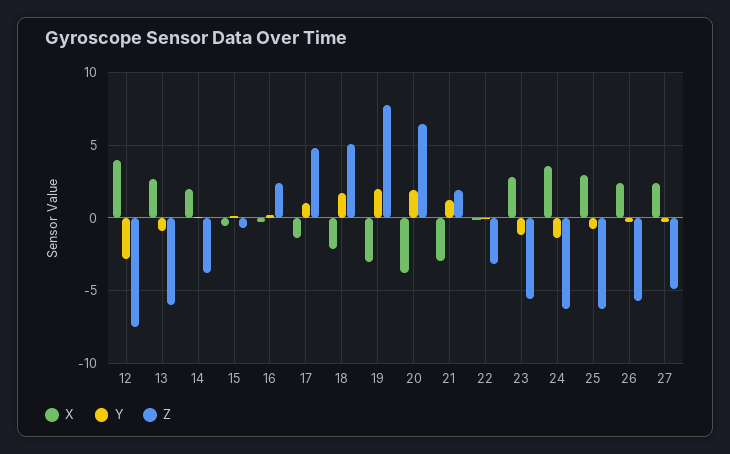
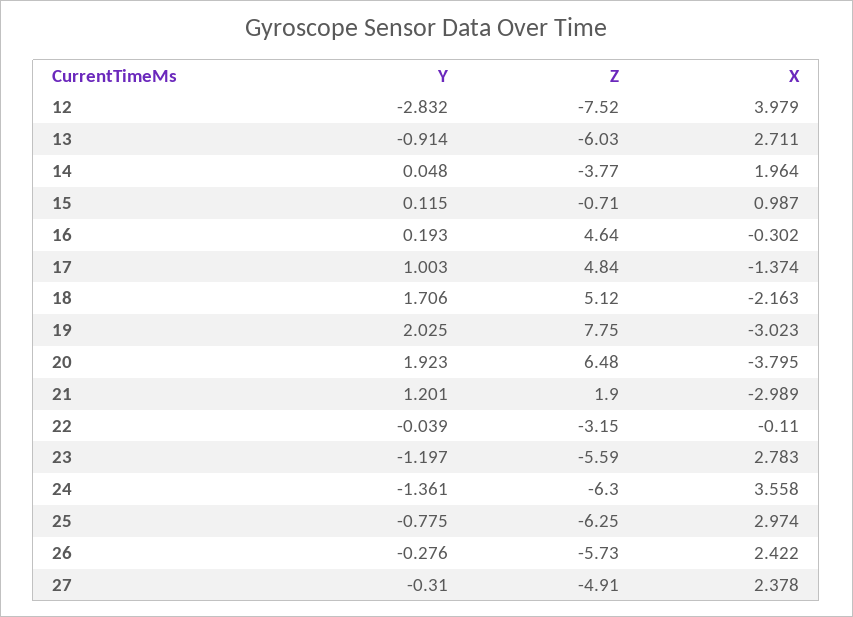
  {
    "X": {
      "12": 3.979,
      "13": 2.711,
      "14": 1.964,
-     "15": -0.5,
+     "15": 0.987,
      "16": -0.302,
      "17": -1.374,
      "18": -2.163,
      "19": -3.023,
      "20": -3.795,
      "21": -2.989,
      "22": -0.11,
      "23": 2.783,
      "24": 3.558,
      "25": 2.974,
      "26": 2.422,
      "27": 2.378
    },
    "Y": {
      "12": -2.832,
      "13": -0.914,
      "14": 0.048,
      "15": 0.115,
      "16": 0.193,
      "17": 1.003,
      "18": 1.706,
      "19": 2.025,
      "20": 1.923,
      "21": 1.201,
      "22": -0.039,
      "23": -1.197,
      "24": -1.361,
      "25": -0.775,
      "26": -0.276,
      "27": -0.31
    },
    "Z": {
      "12": -7.52,
      "13": -6.03,
      "14": -3.77,
      "15": -0.71,
-     "16": 2.5,
+     "16": 4.64,
      "17": 4.84,
      "18": 5.12,
      "19": 7.75,
      "20": 6.48,
      "21": 1.9,
      "22": -3.15,
      "23": -5.59,
      "24": -6.3,
      "25": -6.25,
      "26": -5.73,
      "27": -4.91
    }
  }

